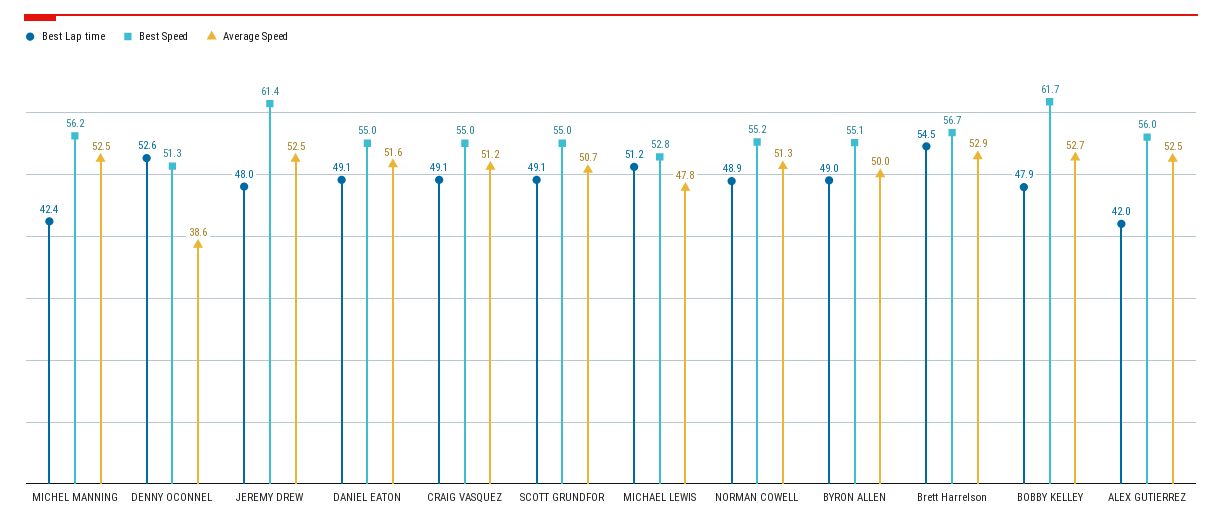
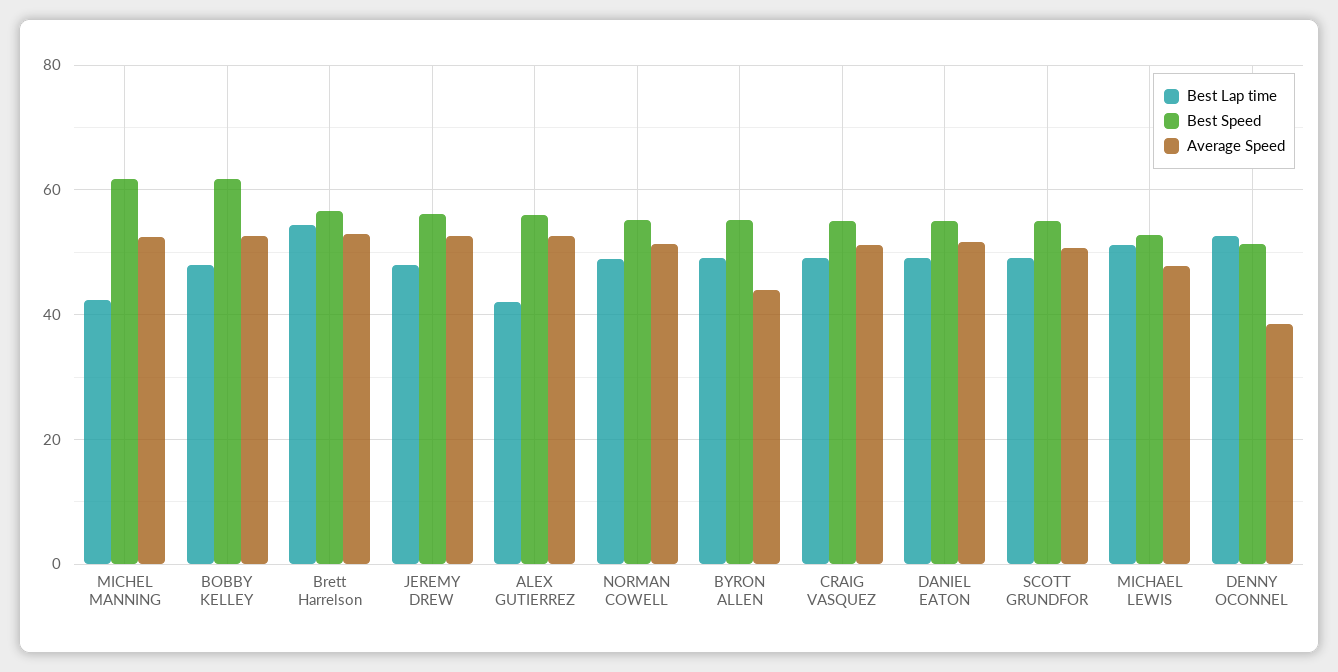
  {
    "Best Lap time": {
      "MICHEL MANNING": 42.4,
      "DENNY OCONNEL": 52.6,
      "JEREMY DREW": 48,
      "DANIEL EATON": 49.1,
      "CRAIG VASQUEZ": 49.1,
      "SCOTT GRUNDFOR": 49.1,
      "MICHAEL LEWIS": 51.2,
      "NORMAN COWELL": 48.9,
      "BYRON ALLEN": 49,
      "Brett Harrelson": 54.5,
      "BOBBY KELLEY": 47.9,
      "ALEX GUTIERREZ": 42
    },
    "Best Speed": {
-     "MICHEL MANNING": 56.2,
+     "MICHEL MANNING": 62,
      "DENNY OCONNEL": 51.3,
-     "JEREMY DREW": 61.4,
+     "JEREMY DREW": 56,
      "DANIEL EATON": 55,
      "CRAIG VASQUEZ": 55,
      "SCOTT GRUNDFOR": 55,
      "MICHAEL LEWIS": 52.8,
      "NORMAN COWELL": 55.2,
      "BYRON ALLEN": 55.1,
      "Brett Harrelson": 56.7,
      "BOBBY KELLEY": 61.7,
      "ALEX GUTIERREZ": 56
    },
    "Average Speed": {
      "MICHEL MANNING": 52.5,
      "DENNY OCONNEL": 38.6,
      "JEREMY DREW": 52.5,
      "DANIEL EATON": 51.6,
      "CRAIG VASQUEZ": 51.2,
      "SCOTT GRUNDFOR": 50.7,
      "MICHAEL LEWIS": 47.8,
      "NORMAN COWELL": 51.3,
-     "BYRON ALLEN": 50,
+     "BYRON ALLEN": 44,
      "Brett Harrelson": 52.9,
      "BOBBY KELLEY": 52.7,
      "ALEX GUTIERREZ": 52.5
    }
  }

